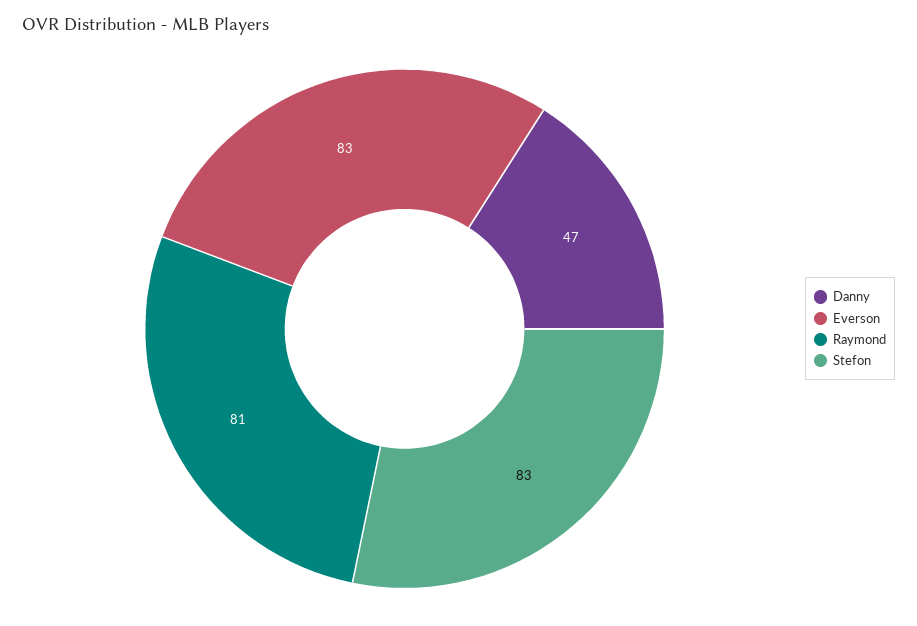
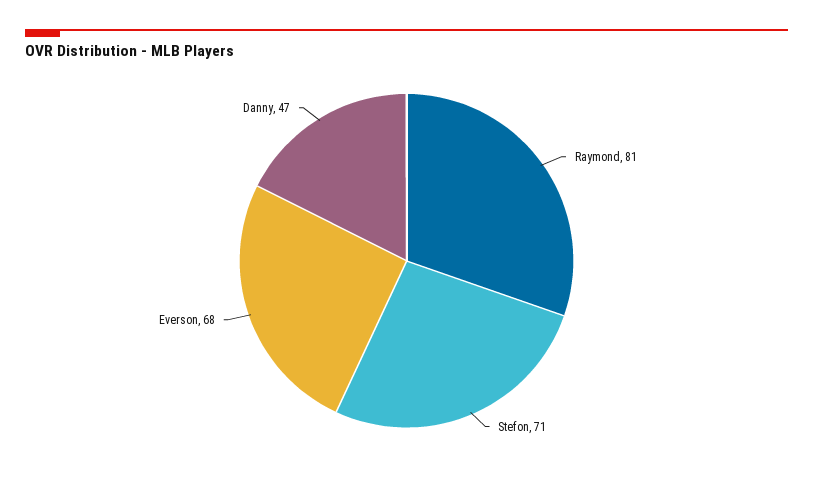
  {
    "Danny": 47,
-   "Everson": 83,
+   "Everson": 68,
    "Raymond": 81,
-   "Stefon": 83
+   "Stefon": 71
  }

